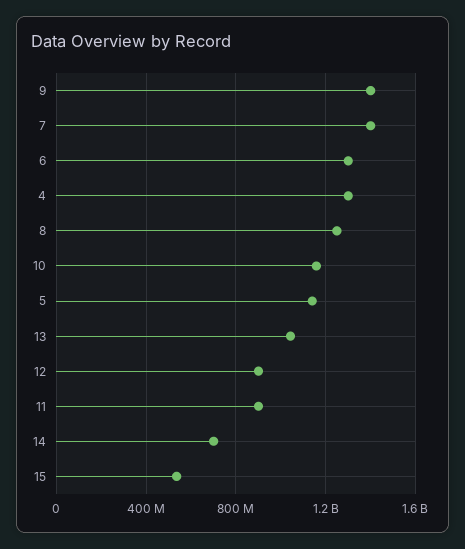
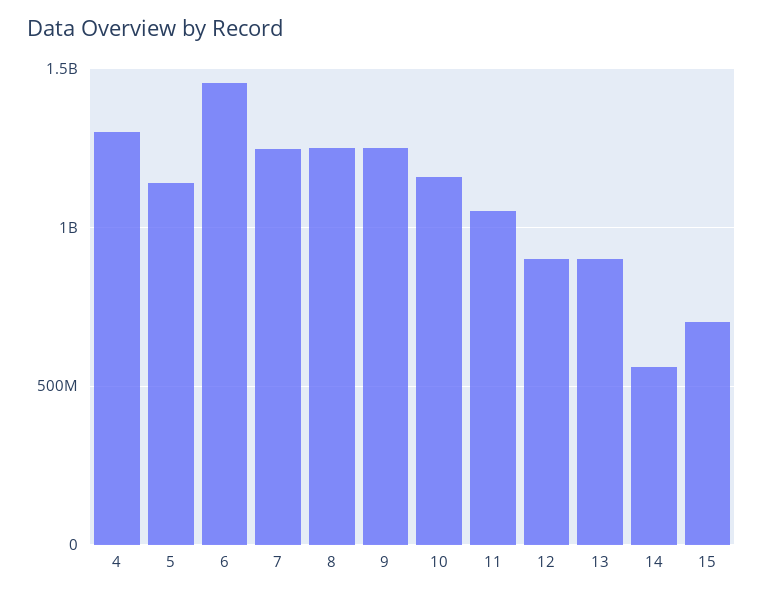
  {
-   "9": 1400000000,
+   "9": 1250000000,
-   "7": 1400000000,
+   "7": 1250000000,
-   "6": 1300000000,
+   "6": 1450000000,
    "4": 1300000000,
    "8": 1250000000,
    "10": 1150000000,
    "5": 1150000000,
-   "13": 1050000000,
+   "13": 900000000,
    "12": 900000000,
-   "11": 900000000,
+   "11": 1050000000,
-   "14": 700000000,
+   "14": 550000000,
-   "15": 550000000
+   "15": 700000000
  }

